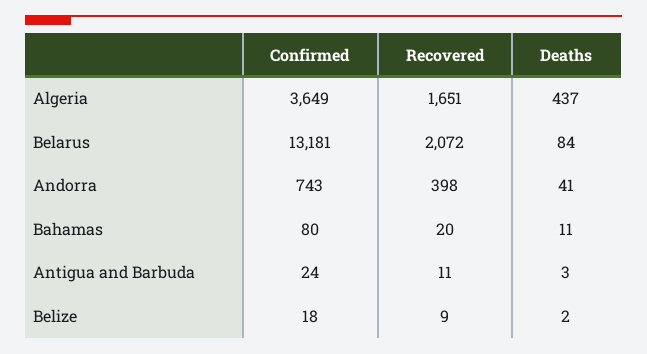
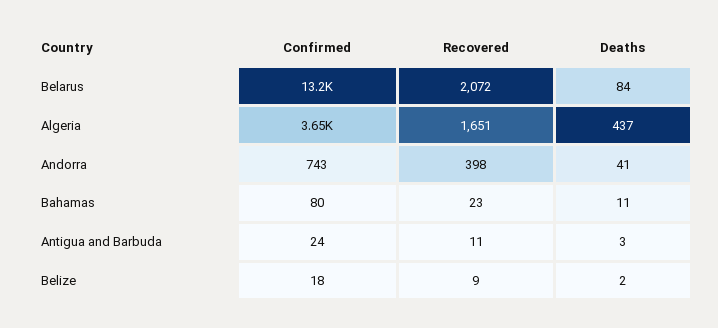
  {
    "Confirmed": {
      "Algeria": 3649,
      "Belarus": 13181,
      "Andorra": 743,
      "Bahamas": 80,
      "Antigua and Barbuda": 24,
      "Belize": 18
    },
    "Recovered": {
      "Algeria": 1651,
      "Belarus": 2072,
      "Andorra": 398,
-     "Bahamas": 20,
+     "Bahamas": 23,
      "Antigua and Barbuda": 11,
      "Belize": 9
    },
    "Deaths": {
      "Algeria": 437,
      "Belarus": 84,
      "Andorra": 41,
      "Bahamas": 11,
      "Antigua and Barbuda": 3,
      "Belize": 2
    }
  }

